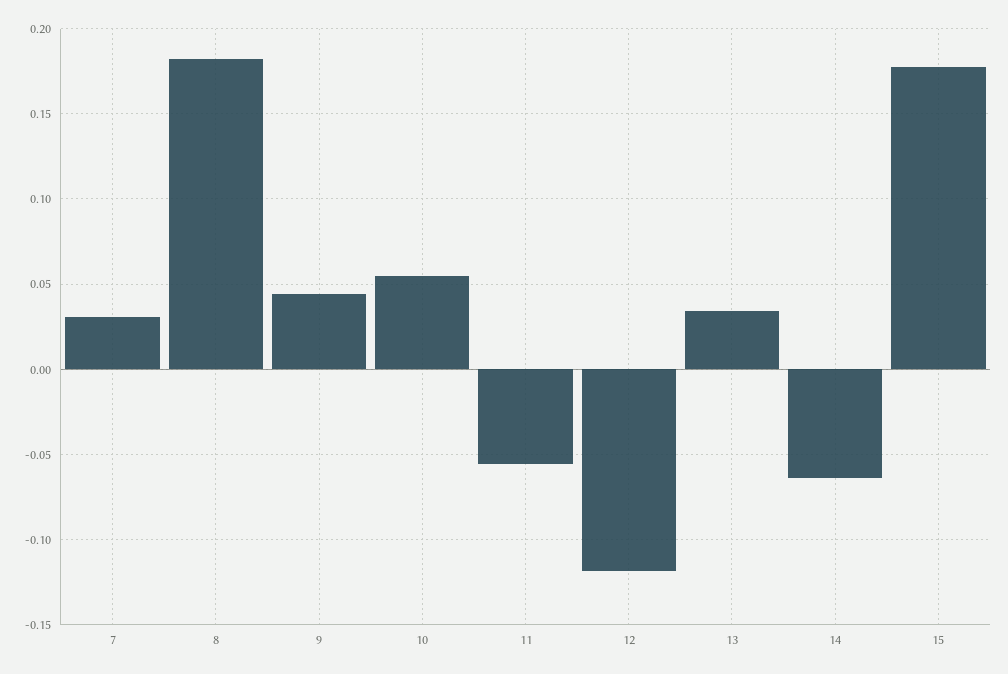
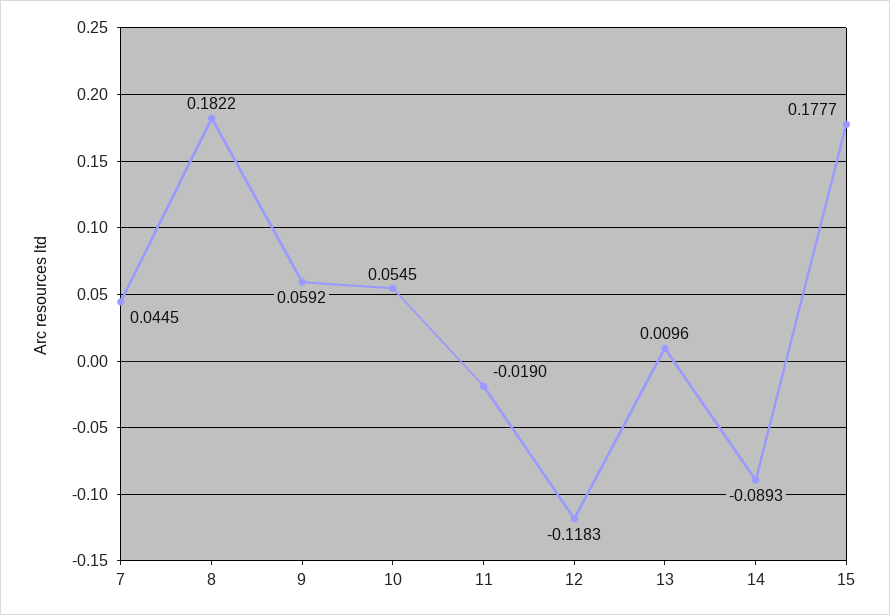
  {
-   "7": 0.03,
+   "7": 0.0445,
    "8": 0.1822,
-   "9": 0.045,
+   "9": 0.0592,
    "10": 0.0545,
-   "11": -0.055,
+   "11": -0.019,
    "12": -0.1183,
-   "13": 0.035,
+   "13": 0.0096,
-   "14": -0.065,
+   "14": -0.0893,
    "15": 0.1777
  }

